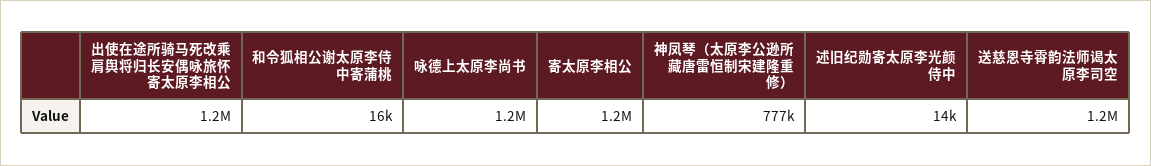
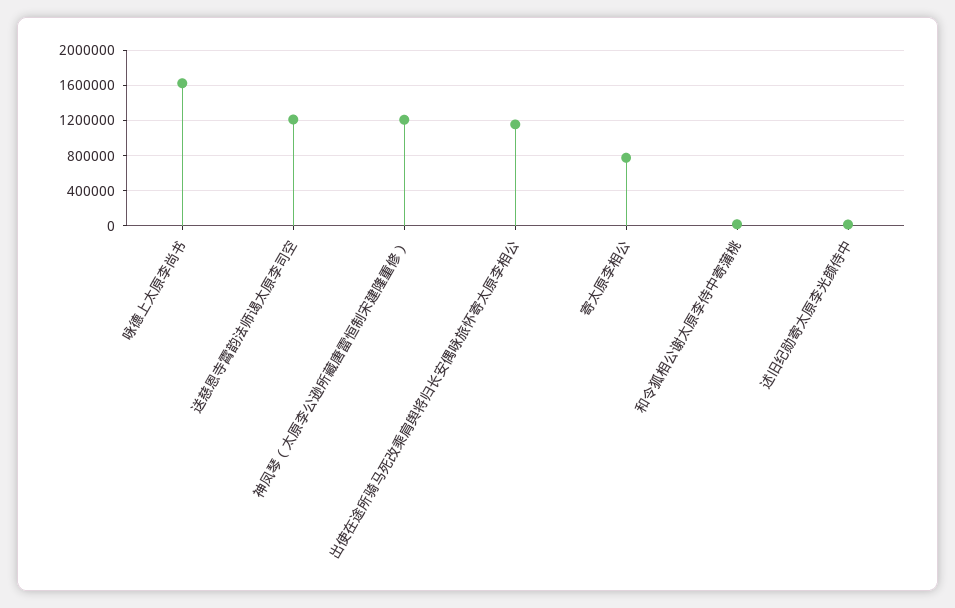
  {
    "出使在途所骑马死改乘肩舆将归长安偶咏旅怀寄太原李相公": 1200000,
    "和令狐相公谢太原李侍中寄蒲桃": 16000,
-   "咏德上太原李尚书": 1200000,
+   "咏德上太原李尚书": 1600000,
-   "寄太原李相公": 1200000,
+   "寄太原李相公": 800000,
-   "神凤琴（太原李公逊所藏唐雷恒制宋建隆重修）": 777000,
+   "神凤琴（太原李公逊所藏唐雷恒制宋建隆重修）": 1200000,
    "述旧纪勋寄太原李光颜侍中": 14000,
    "送慈恩寺霄韵法师谒太原李司空": 1200000
  }

